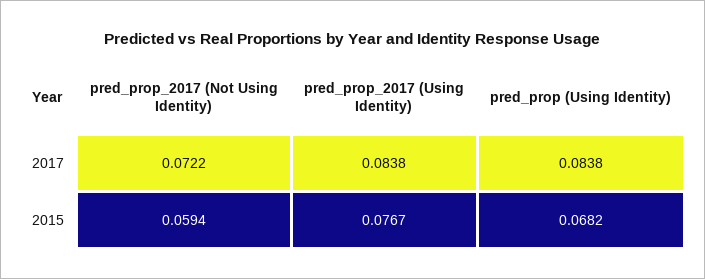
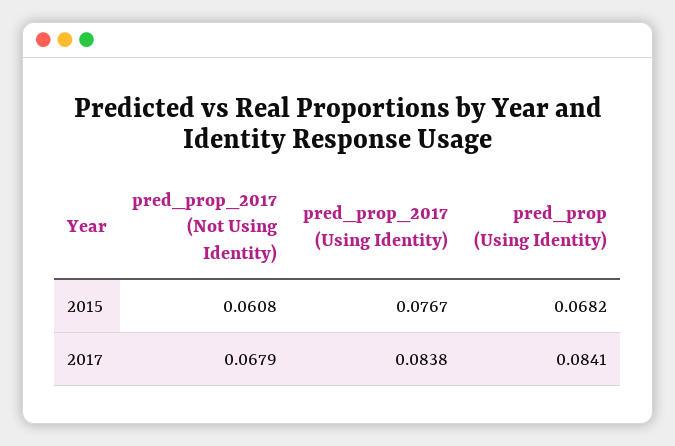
  {
    "pred_prop_2017 (Not Using Identity)": {
-     "2017": 0.0722,
+     "2017": 0.0679,
-     "2015": 0.0594
+     "2015": 0.0608
    },
    "pred_prop_2017 (Using Identity)": {
      "2017": 0.0838,
      "2015": 0.0767
    },
    "pred_prop (Using Identity)": {
-     "2017": 0.0838,
+     "2017": 0.0841,
      "2015": 0.0682
    }
  }

